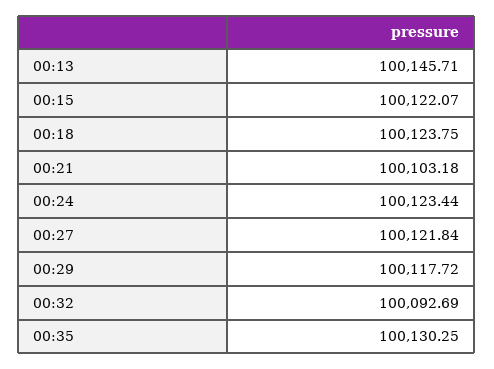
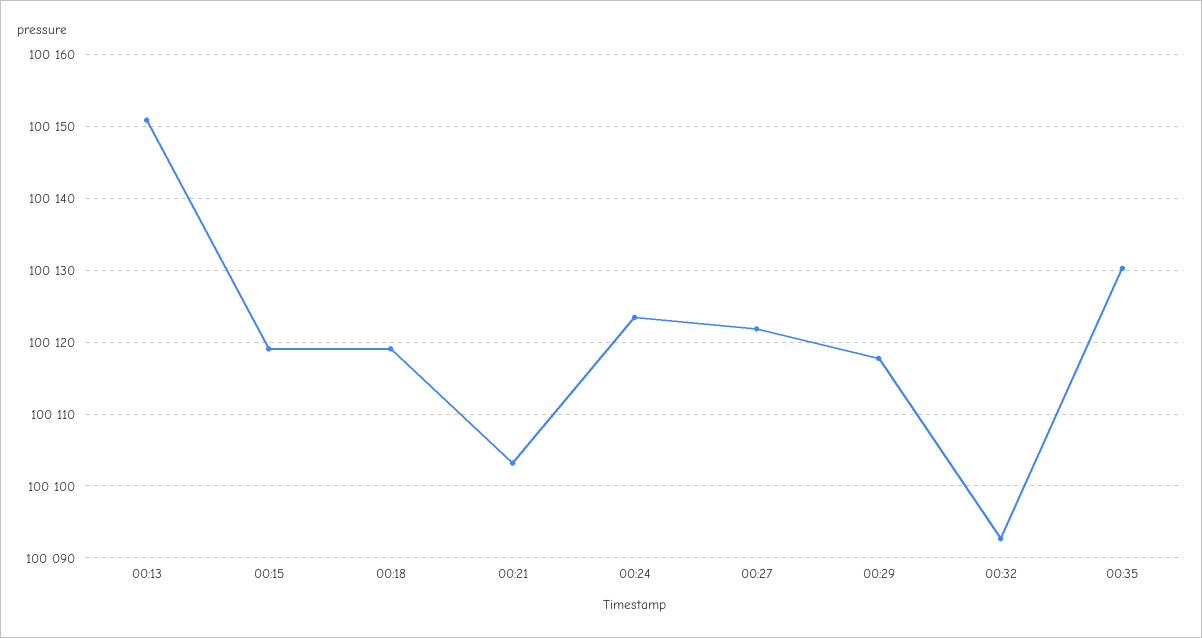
  {
-   "00:13": 100145.71,
+   "00:13": 100151,
-   "00:15": 100122.07,
+   "00:15": 100119,
-   "00:18": 100123.75,
+   "00:18": 100119,
    "00:21": 100103.18,
    "00:24": 100123.44,
    "00:27": 100121.84,
    "00:29": 100117.72,
    "00:32": 100092.69,
    "00:35": 100130.25
  }

